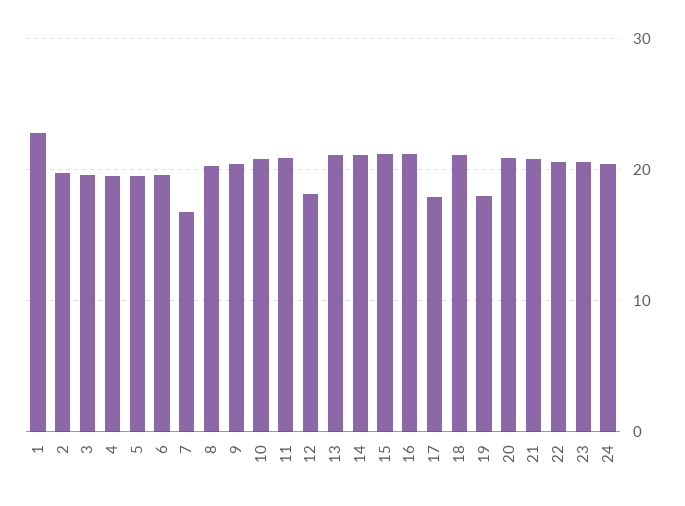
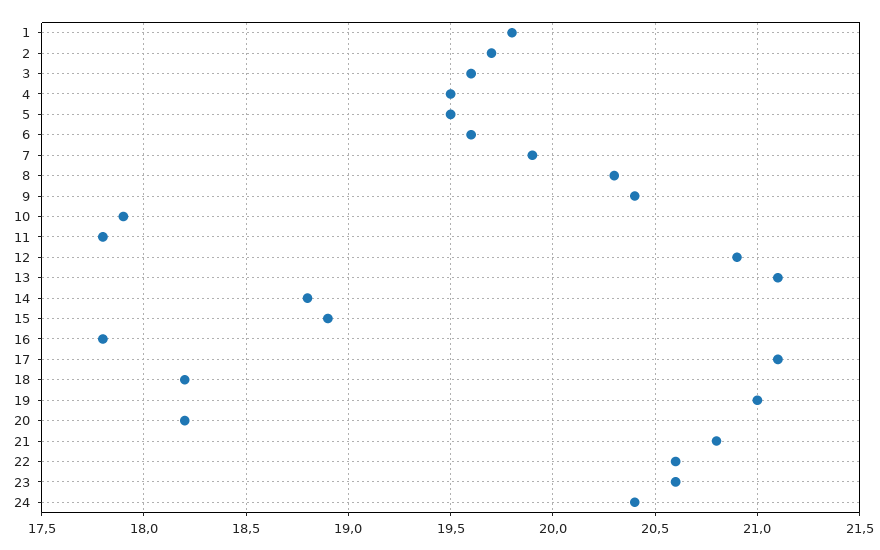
  {
-   "1": 23,
+   "1": 19.8,
    "2": 19.7,
    "3": 19.6,
    "4": 19.5,
    "5": 19.5,
    "6": 19.6,
-   "7": 17,
+   "7": 19.9,
    "8": 20.3,
    "9": 20.4,
-   "10": 21,
+   "10": 17.9,
-   "11": 21,
+   "11": 17.8,
-   "12": 18,
+   "12": 20.9,
    "13": 21.1,
-   "14": 21,
+   "14": 18.8,
-   "15": 21,
+   "15": 18.9,
-   "16": 21,
+   "16": 17.8,
-   "17": 18,
+   "17": 21.1,
-   "18": 21,
+   "18": 18.2,
-   "19": 18,
+   "19": 21,
-   "20": 21,
+   "20": 18.2,
    "21": 20.8,
    "22": 20.6,
    "23": 20.6,
    "24": 20.4
  }

